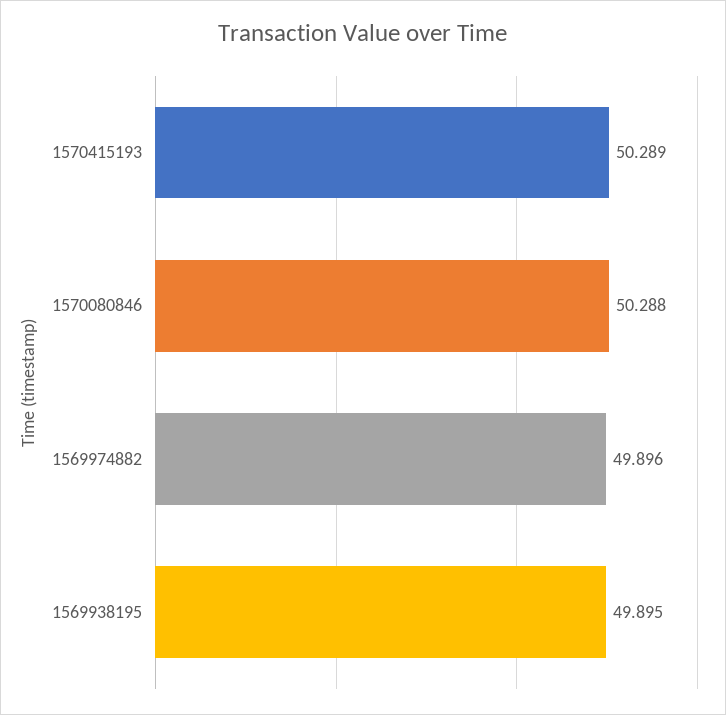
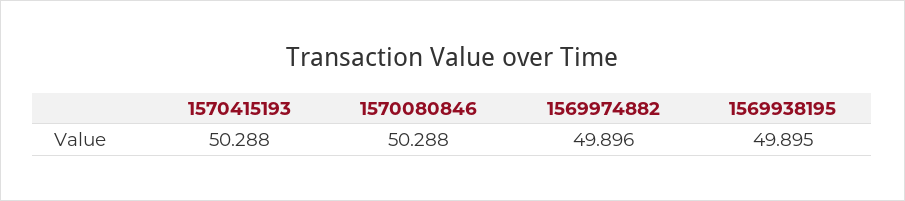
  {
-   "1570415193": 50.289,
+   "1570415193": 50.288,
    "1570080846": 50.288,
    "1569974882": 49.896,
    "1569938195": 49.895
  }

